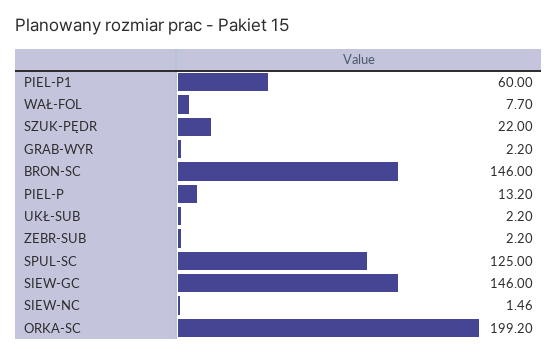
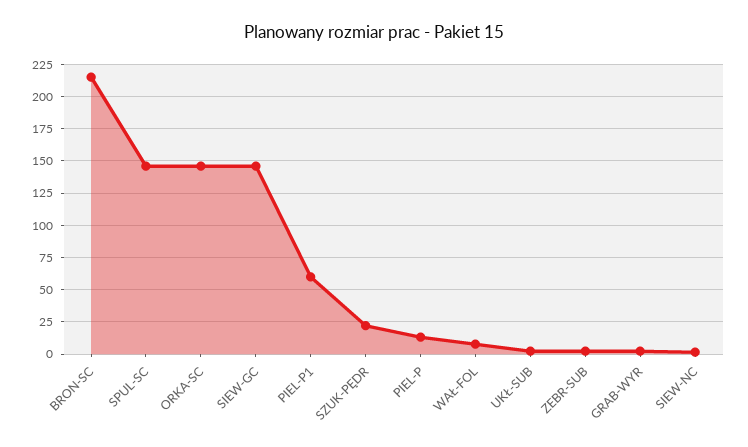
  {
    "PIEL-P1": 60,
    "WAŁ-FOL": 7.7,
    "SZUK-PĘDR": 22,
    "GRAB-WYR": 2.2,
-   "BRON-SC": 146,
+   "BRON-SC": 215,
    "PIEL-P": 13.2,
    "UKŁ-SUB": 2.2,
    "ZEBR-SUB": 2.2,
-   "SPUL-SC": 125,
+   "SPUL-SC": 145,
    "SIEW-GC": 146,
    "SIEW-NC": 1.46,
-   "ORKA-SC": 199.2
+   "ORKA-SC": 145
  }

